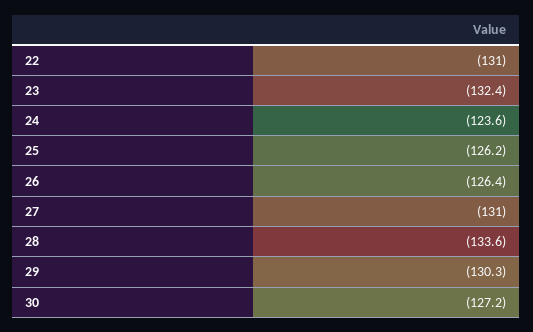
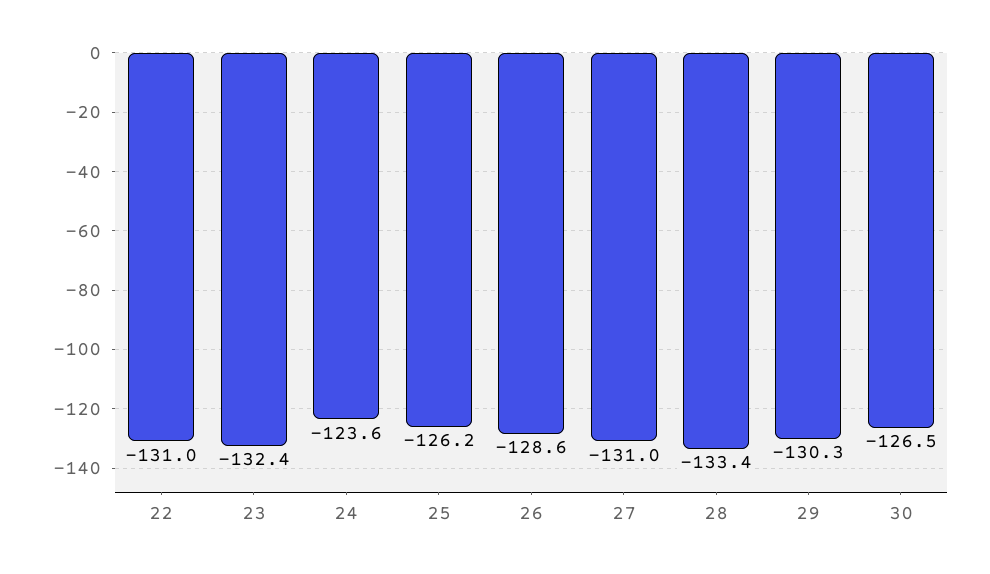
  {
    "22": -131,
    "23": -132.4,
    "24": -123.6,
    "25": -126.2,
-   "26": -126.4,
+   "26": -128.6,
    "27": -131,
-   "28": -133.6,
+   "28": -133.4,
    "29": -130.3,
-   "30": -127.2
+   "30": -126.5
  }

